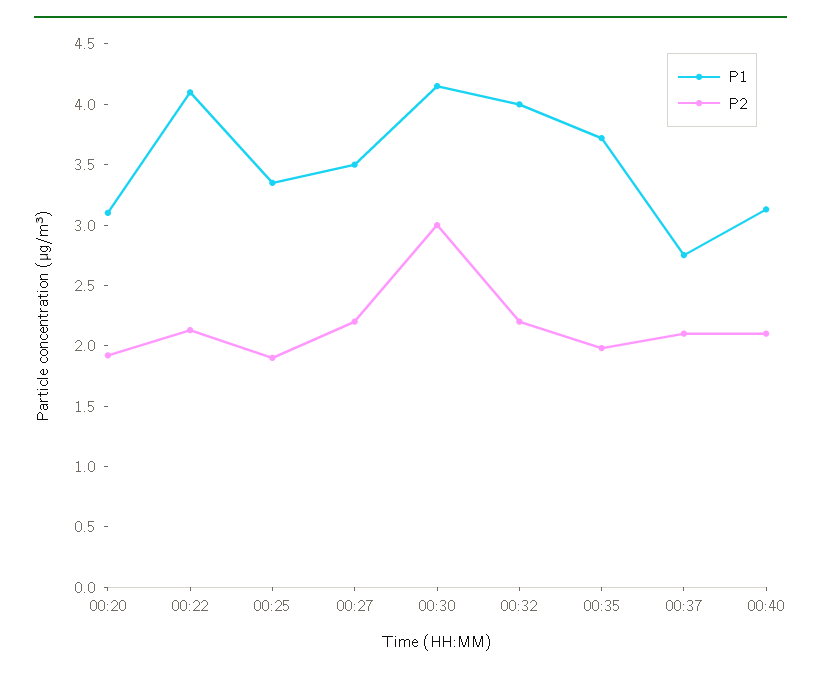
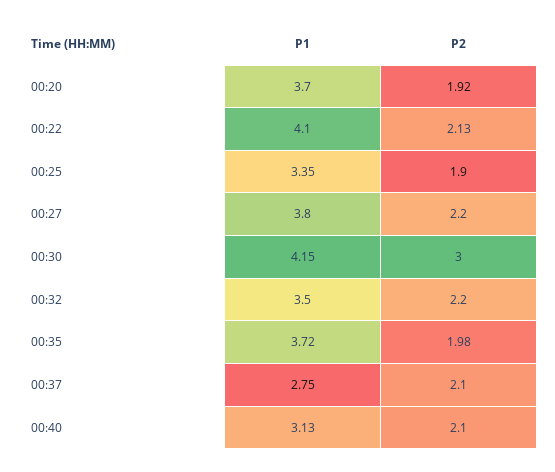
  {
    "P1": {
-     "00:20": 3.1,
+     "00:20": 3.7,
      "00:22": 4.1,
      "00:25": 3.35,
-     "00:27": 3.5,
+     "00:27": 3.8,
      "00:30": 4.15,
-     "00:32": 4,
+     "00:32": 3.5,
      "00:35": 3.72,
      "00:37": 2.75,
      "00:40": 3.13
    },
    "P2": {
      "00:20": 1.92,
      "00:22": 2.13,
      "00:25": 1.9,
      "00:27": 2.2,
      "00:30": 3,
      "00:32": 2.2,
      "00:35": 1.98,
      "00:37": 2.1,
      "00:40": 2.1
    }
  }

